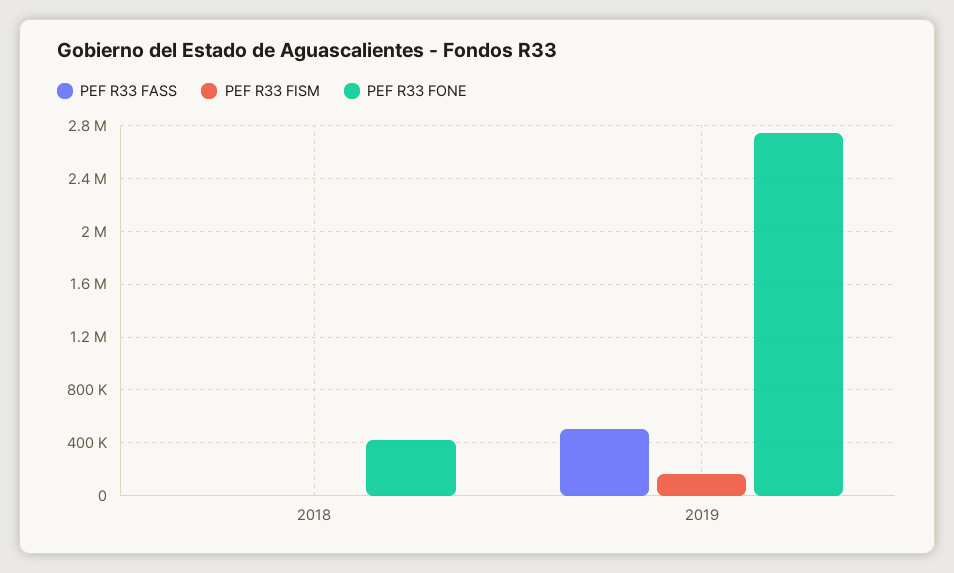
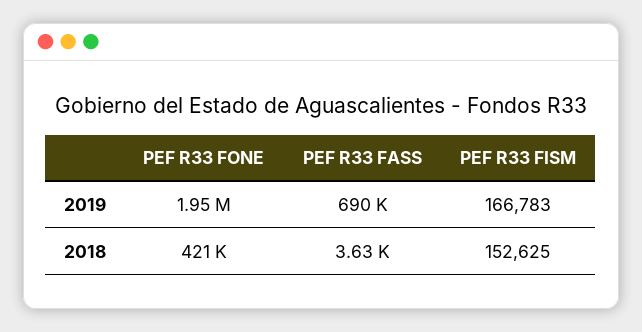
  {
    "PEF R33 FASS": {
      "2018": 3630,
-     "2019": 500000
+     "2019": 690000
    },
    "PEF R33 FISM": {
-     "2018": 0,
+     "2018": 152625,
      "2019": 166783
    },
    "PEF R33 FONE": {
      "2018": 421000,
-     "2019": 2750000
+     "2019": 1950000
    }
  }

